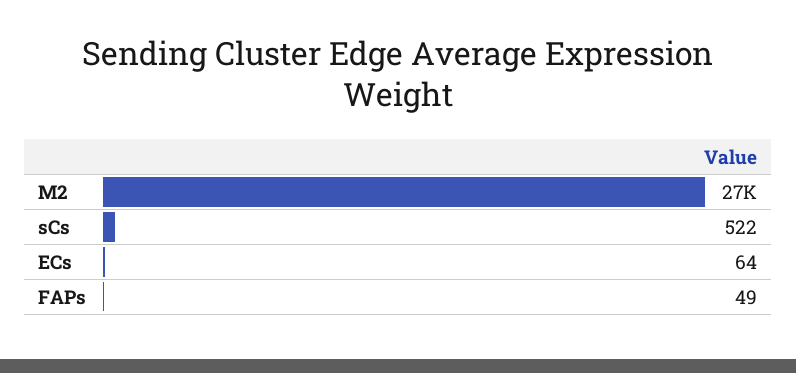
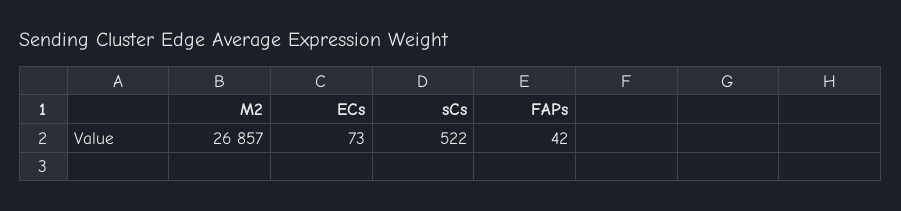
  {
    "M2": 26857,
    "sCs": 522,
-   "ECs": 64,
+   "ECs": 73,
-   "FAPs": 49
+   "FAPs": 42
  }

